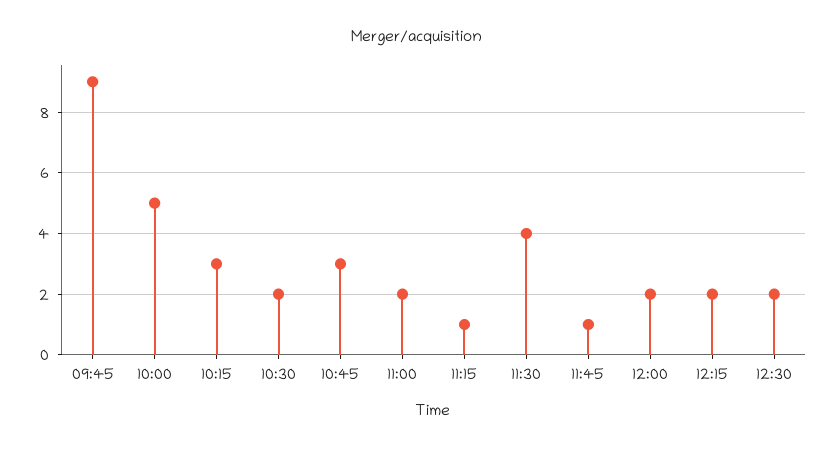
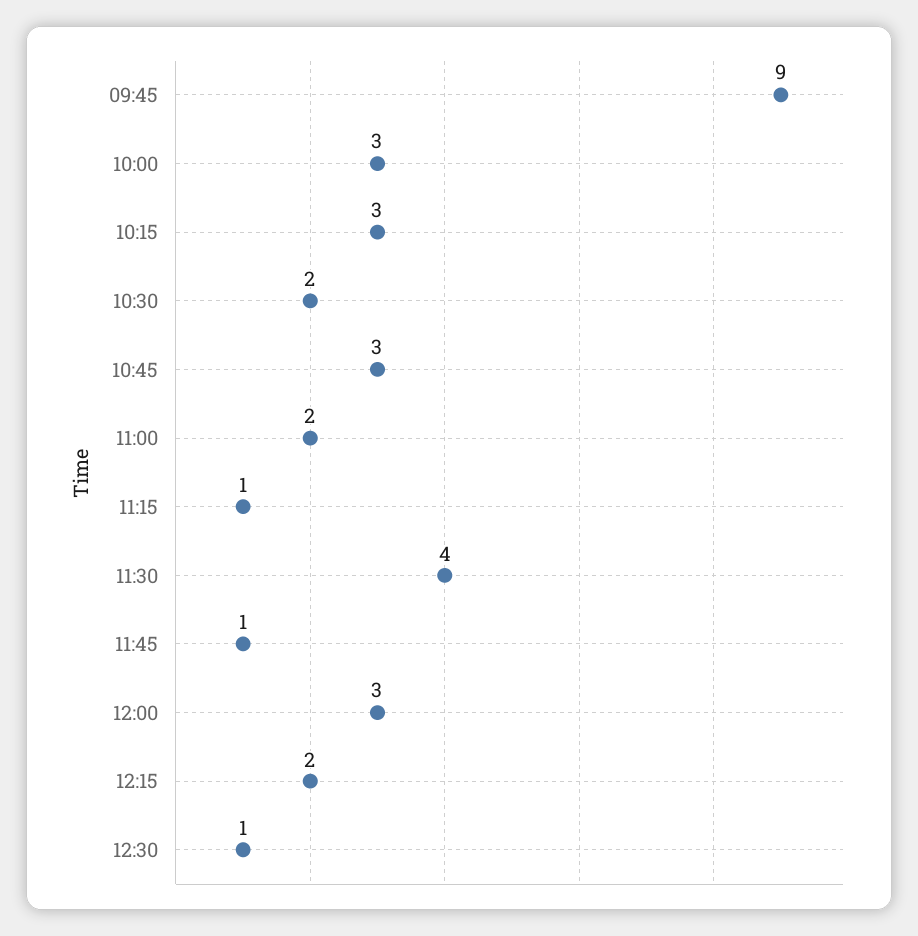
  {
    "09:45": 9,
-   "10:00": 5,
+   "10:00": 3,
    "10:15": 3,
    "10:30": 2,
    "10:45": 3,
    "11:00": 2,
    "11:15": 1,
    "11:30": 4,
    "11:45": 1,
-   "12:00": 2,
+   "12:00": 3,
    "12:15": 2,
-   "12:30": 2
+   "12:30": 1
  }

